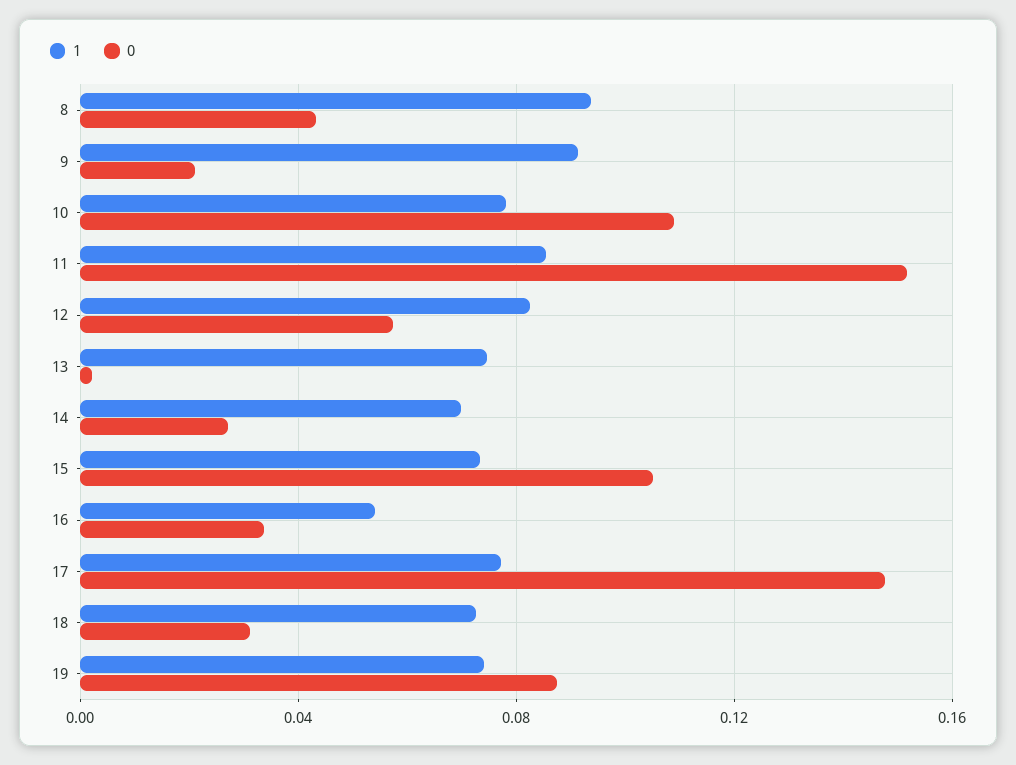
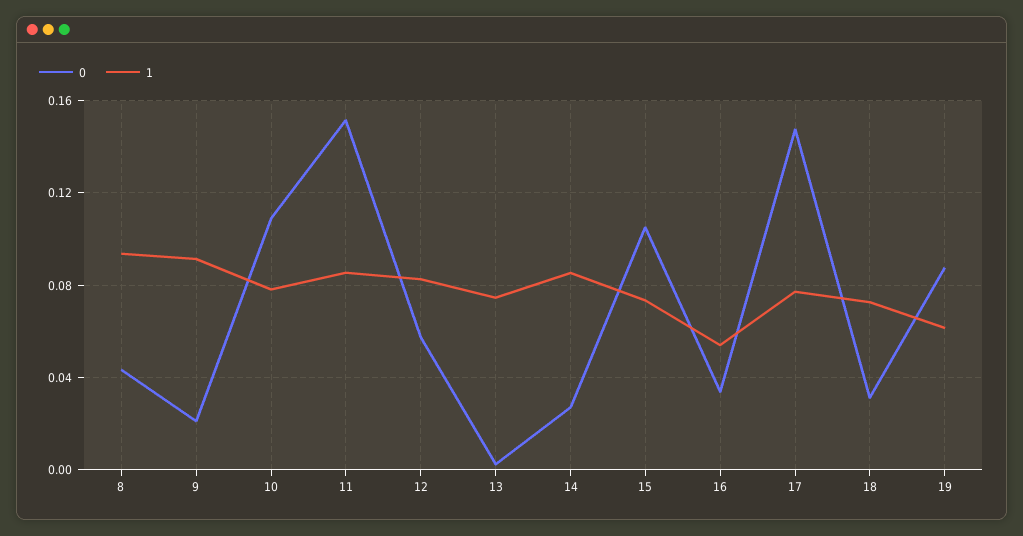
  {
    "1": {
      "8": 0.095,
      "9": 0.09,
      "10": 0.08,
      "11": 0.085,
      "12": 0.085,
      "13": 0.075,
-     "14": 0.07,
+     "14": 0.085,
      "15": 0.075,
      "16": 0.055,
      "17": 0.075,
      "18": 0.075,
-     "19": 0.075
+     "19": 0.06
    },
    "0": {
      "8": 0.045,
      "9": 0.02,
      "10": 0.11,
      "11": 0.15,
      "12": 0.055,
      "13": 0,
      "14": 0.025,
      "15": 0.105,
      "16": 0.035,
      "17": 0.15,
      "18": 0.03,
      "19": 0.09
    }
  }

